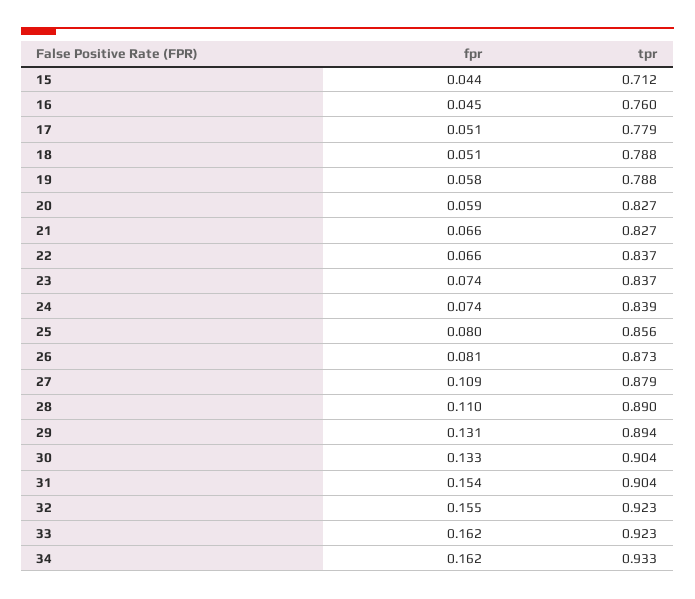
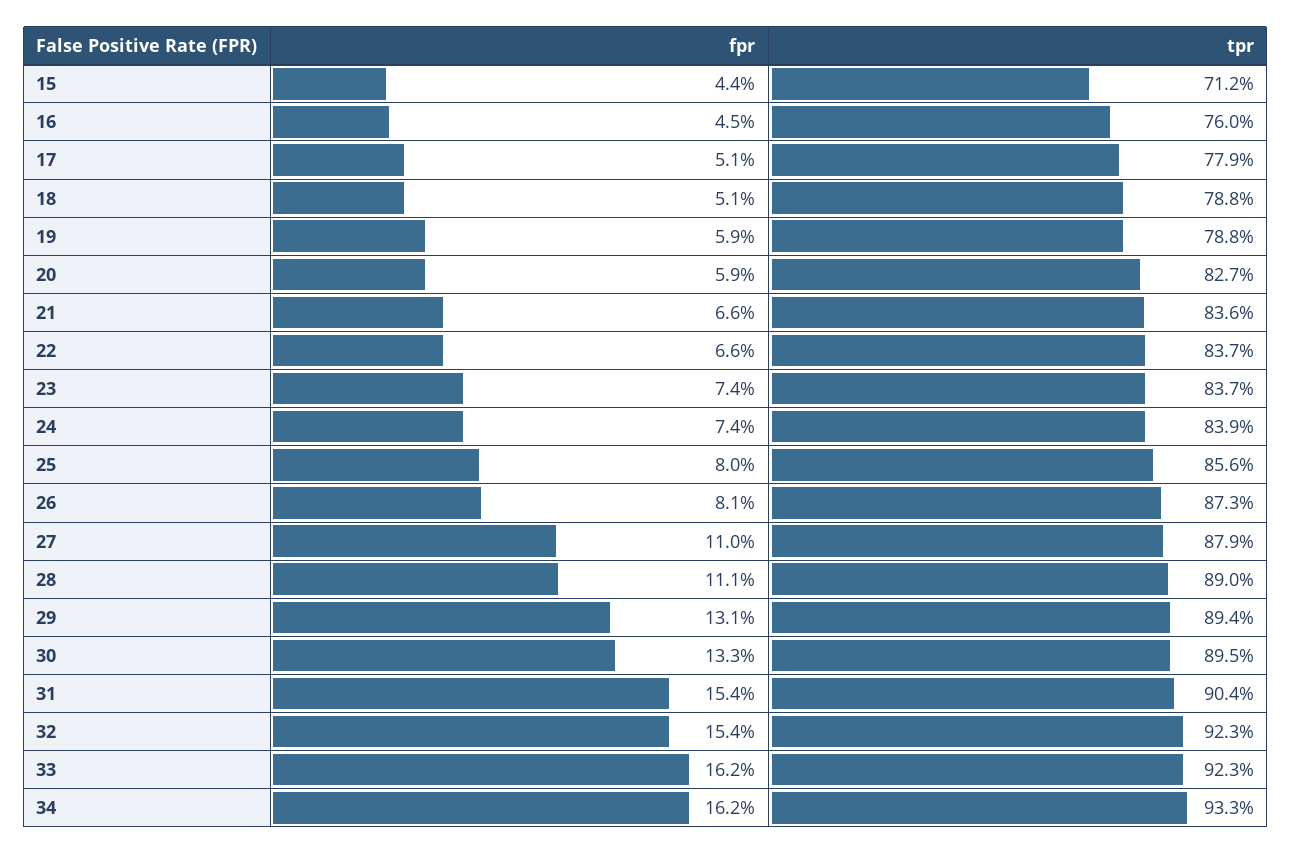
  {
    "fpr": {
      "15": 0.044,
      "16": 0.045,
      "17": 0.051,
      "18": 0.051,
-     "19": 0.058,
+     "19": 0.059,
      "20": 0.059,
      "21": 0.066,
      "22": 0.066,
      "23": 0.074,
      "24": 0.074,
      "25": 0.08,
      "26": 0.081,
-     "27": 0.109,
+     "27": 0.11,
-     "28": 0.11,
+     "28": 0.111,
      "29": 0.131,
      "30": 0.133,
      "31": 0.154,
-     "32": 0.155,
+     "32": 0.154,
      "33": 0.162,
      "34": 0.162
    },
    "tpr": {
      "15": 0.712,
      "16": 0.76,
      "17": 0.779,
      "18": 0.788,
      "19": 0.788,
      "20": 0.827,
-     "21": 0.827,
+     "21": 0.836,
      "22": 0.837,
      "23": 0.837,
      "24": 0.839,
      "25": 0.856,
      "26": 0.873,
      "27": 0.879,
      "28": 0.89,
      "29": 0.894,
-     "30": 0.904,
+     "30": 0.895,
      "31": 0.904,
      "32": 0.923,
      "33": 0.923,
      "34": 0.933
    }
  }

